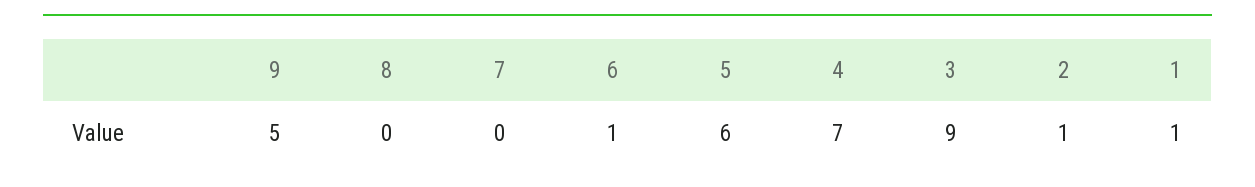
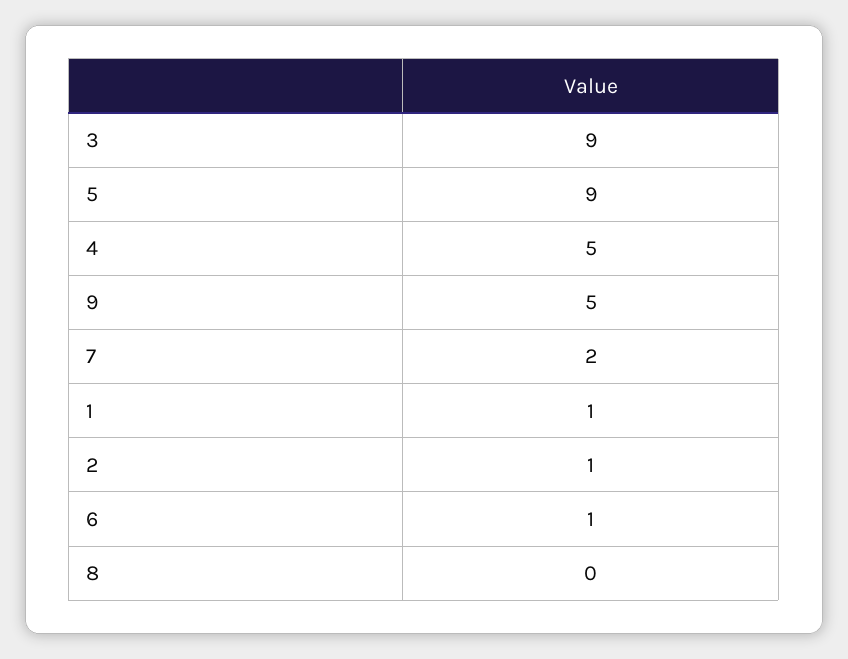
  {
    "9": 5,
    "8": 0,
-   "7": 0,
+   "7": 2,
    "6": 1,
-   "5": 6,
+   "5": 9,
-   "4": 7,
+   "4": 5,
    "3": 9,
    "2": 1,
    "1": 1
  }

